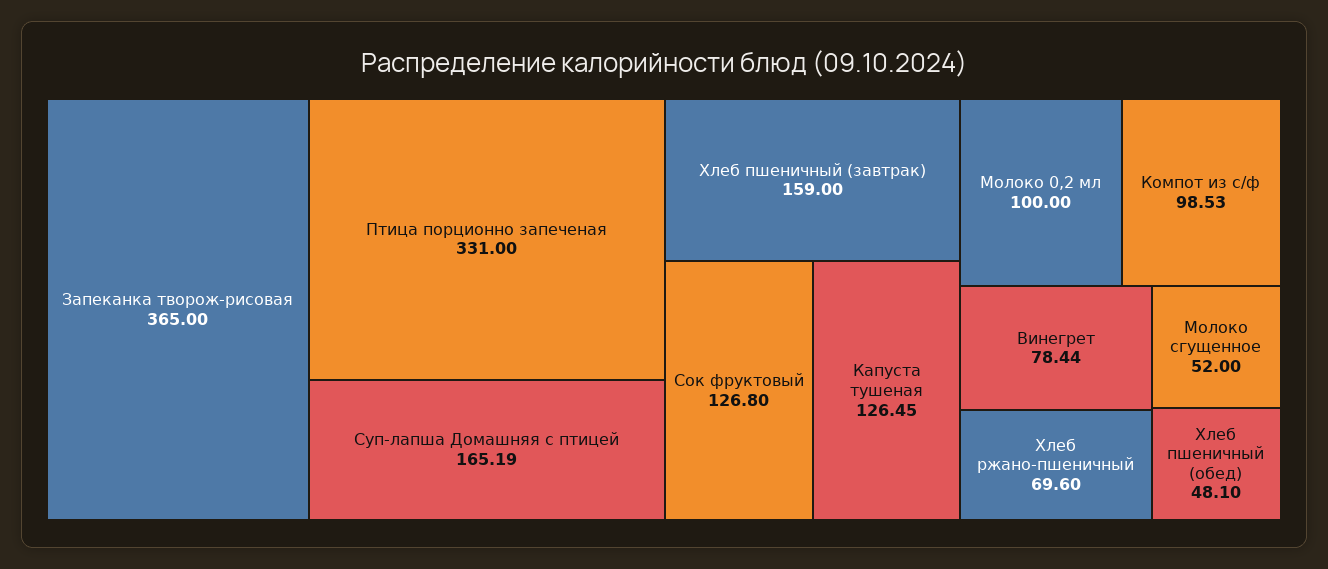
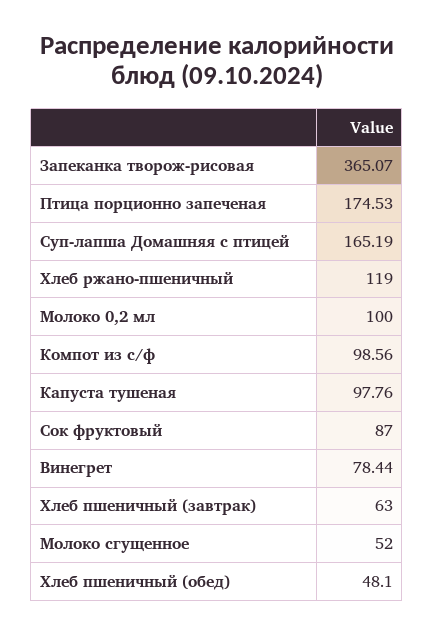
  {
-   "Запеканка творож-рисовая": 365,
+   "Запеканка творож-рисовая": 365.07,
-   "Птица порционно запеченая": 331,
+   "Птица порционно запеченая": 174.53,
    "Суп-лапша Домашняя с птицей": 165.19,
-   "Хлеб пшеничный (завтрак)": 159,
+   "Хлеб пшеничный (завтрак)": 63,
-   "Сок фруктовый": 126.8,
+   "Сок фруктовый": 87,
-   "Капуста тушеная": 126.45,
+   "Капуста тушеная": 97.76,
    "Молоко 0,2 мл": 100,
-   "Компот из с/ф": 98.53,
+   "Компот из с/ф": 98.56,
    "Винегрет": 78.44,
-   "Хлеб ржано-пшеничный": 69.6,
+   "Хлеб ржано-пшеничный": 119,
    "Молоко сгущенное": 52,
    "Хлеб пшеничный (обед)": 48.1
  }

